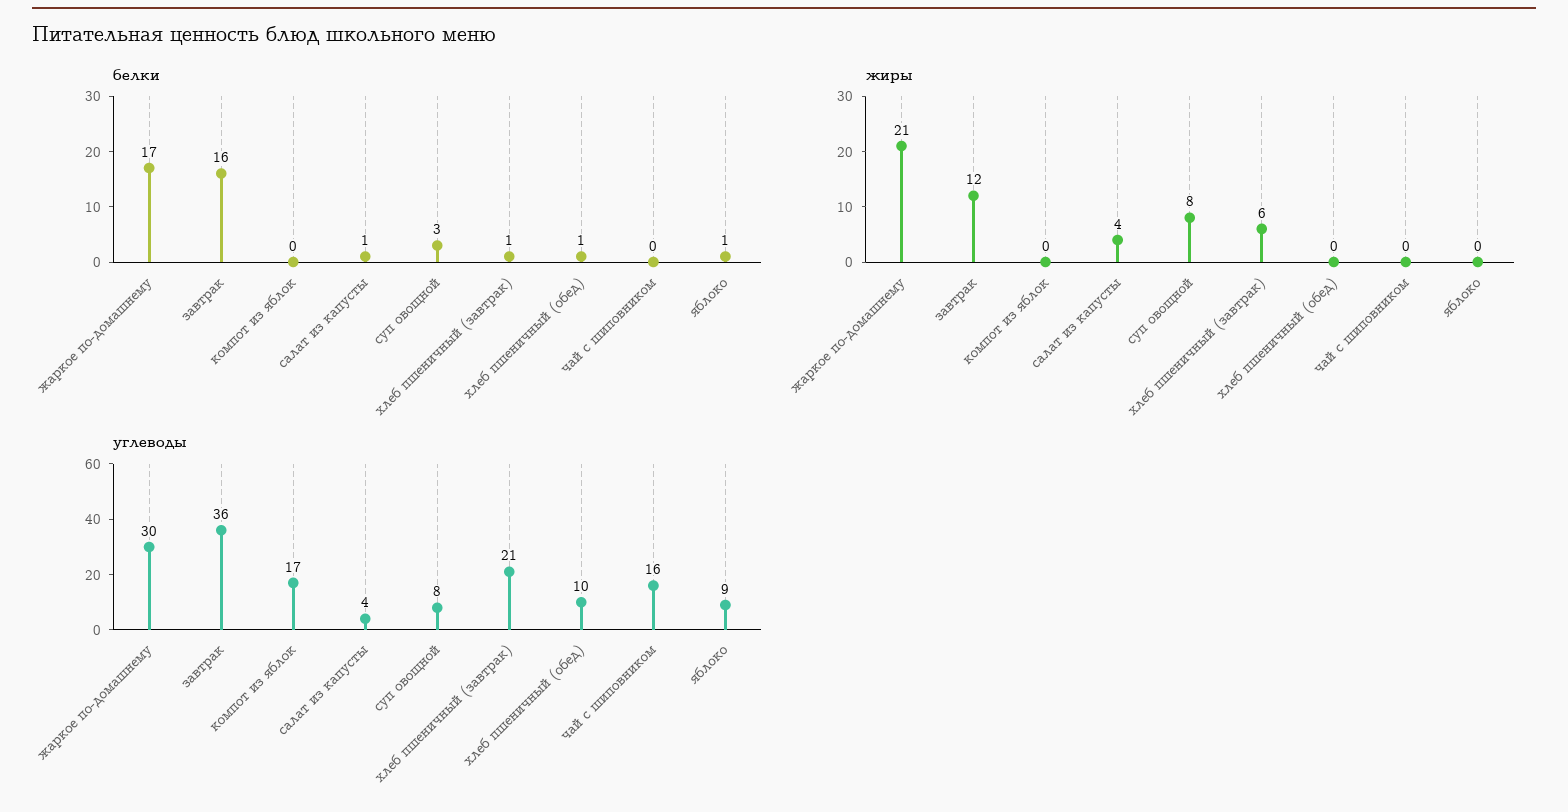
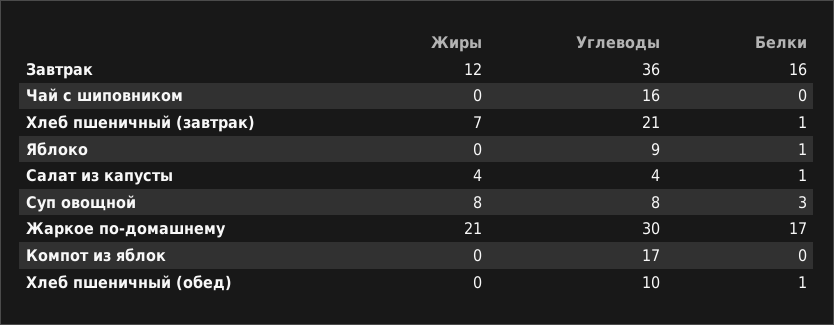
  {
    "белки": {
      "жаркое по-домашнему": 17,
      "завтрак": 16,
      "компот из яблок": 0,
      "салат из капусты": 1,
      "суп овощной": 3,
      "хлеб пшеничный (завтрак)": 1,
      "хлеб пшеничный (обед)": 1,
      "чай с шиповником": 0,
      "яблоко": 1
    },
    "жиры": {
      "жаркое по-домашнему": 21,
      "завтрак": 12,
      "компот из яблок": 0,
      "салат из капусты": 4,
      "суп овощной": 8,
-     "хлеб пшеничный (завтрак)": 6,
+     "хлеб пшеничный (завтрак)": 7,
      "хлеб пшеничный (обед)": 0,
      "чай с шиповником": 0,
      "яблоко": 0
    },
    "углеводы": {
      "жаркое по-домашнему": 30,
      "завтрак": 36,
      "компот из яблок": 17,
      "салат из капусты": 4,
      "суп овощной": 8,
      "хлеб пшеничный (завтрак)": 21,
      "хлеб пшеничный (обед)": 10,
      "чай с шиповником": 16,
      "яблоко": 9
    }
  }

